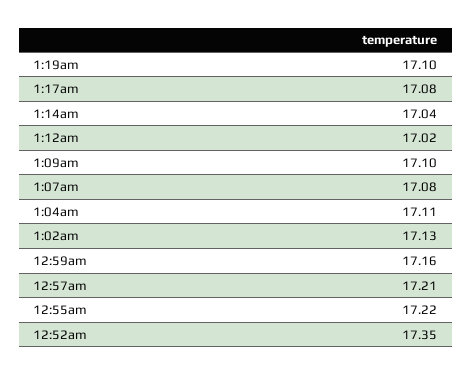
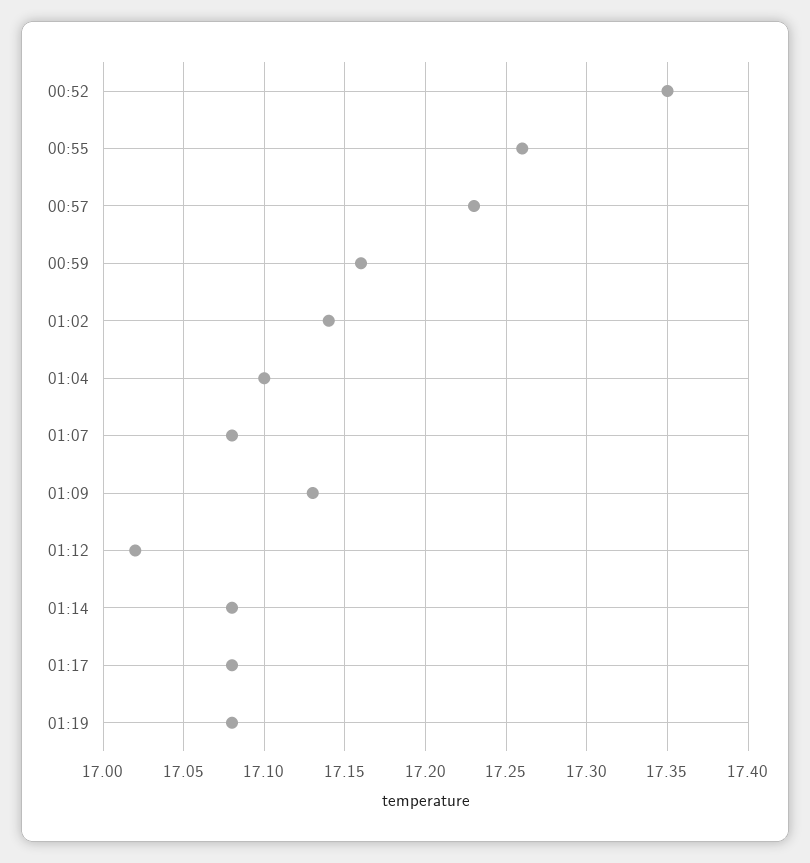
  {
-   "1:19am": 17.1,
+   "1:19am": 17.08,
    "1:17am": 17.08,
-   "1:14am": 17.04,
+   "1:14am": 17.08,
    "1:12am": 17.02,
-   "1:09am": 17.1,
+   "1:09am": 17.13,
    "1:07am": 17.08,
-   "1:04am": 17.11,
+   "1:04am": 17.1,
-   "1:02am": 17.13,
+   "1:02am": 17.14,
    "12:59am": 17.16,
-   "12:57am": 17.21,
+   "12:57am": 17.23,
-   "12:55am": 17.22,
+   "12:55am": 17.26,
    "12:52am": 17.35
  }

